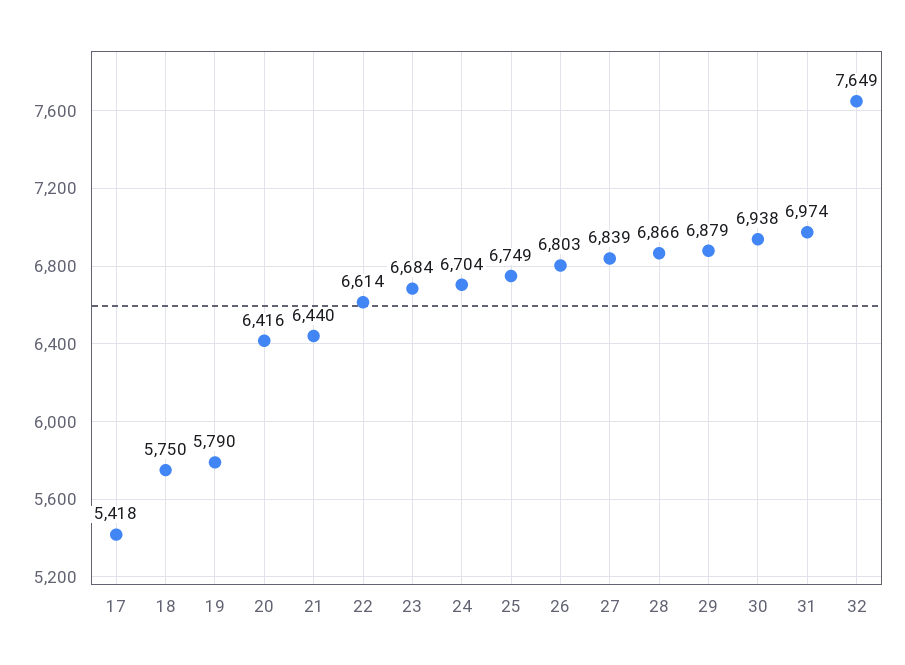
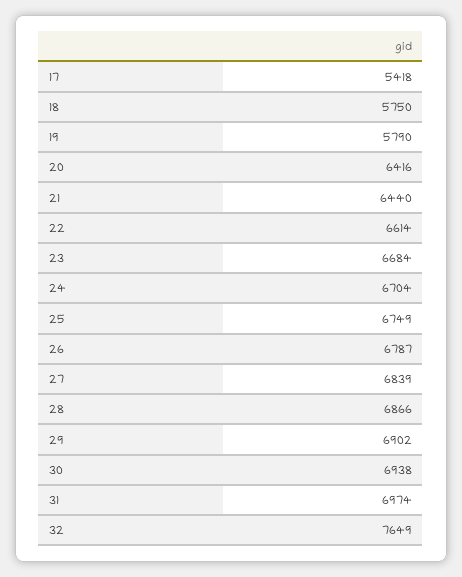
  {
    "17": 5418,
    "18": 5750,
    "19": 5790,
    "20": 6416,
    "21": 6440,
    "22": 6614,
    "23": 6684,
    "24": 6704,
    "25": 6749,
-   "26": 6803,
+   "26": 6787,
    "27": 6839,
    "28": 6866,
-   "29": 6879,
+   "29": 6902,
    "30": 6938,
    "31": 6974,
    "32": 7649
  }

